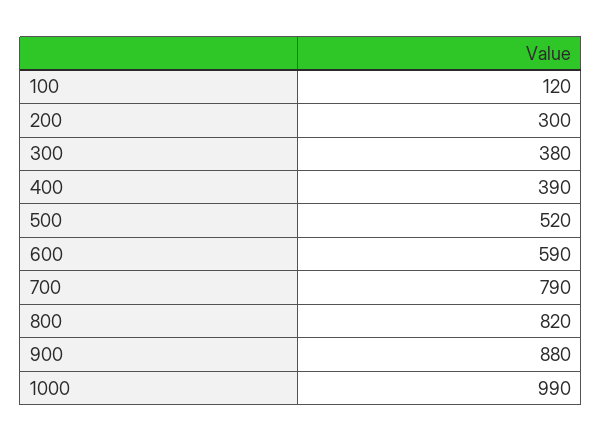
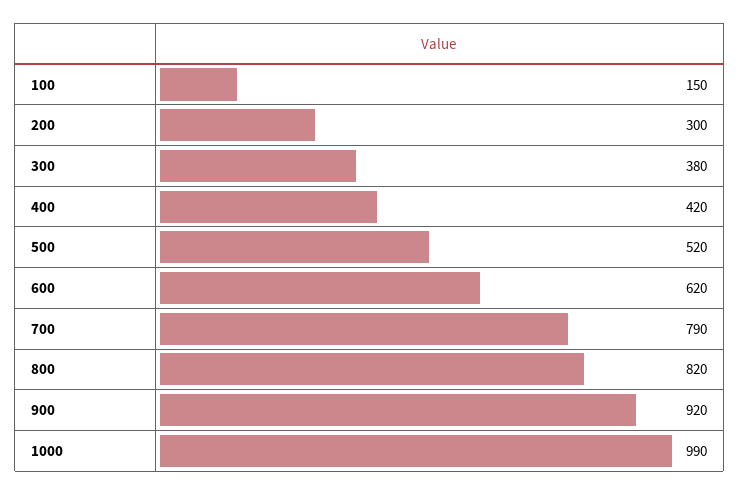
  {
-   "100": 120,
+   "100": 150,
    "200": 300,
    "300": 380,
-   "400": 390,
+   "400": 420,
    "500": 520,
-   "600": 590,
+   "600": 620,
    "700": 790,
    "800": 820,
-   "900": 880,
+   "900": 920,
    "1000": 990
  }

